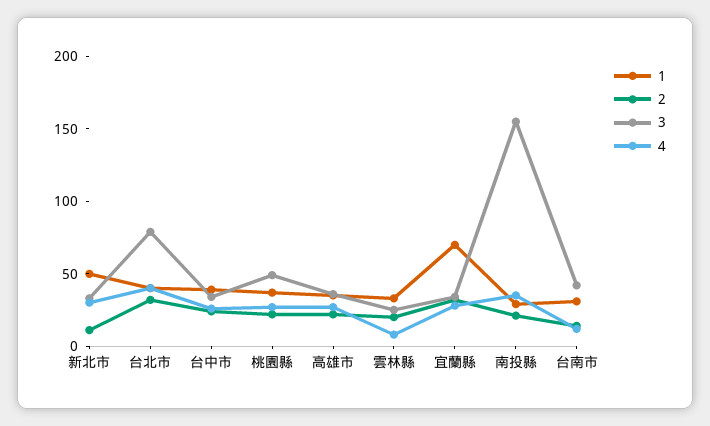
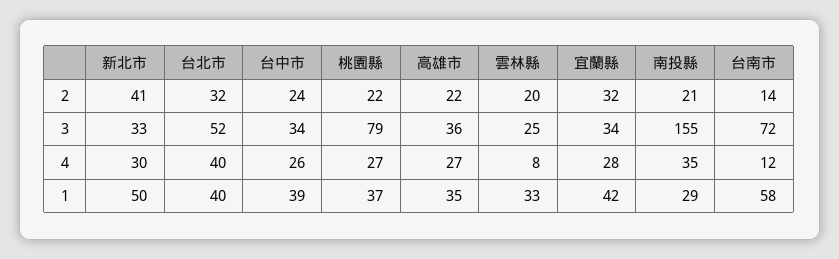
  {
    "1": {
      "新北市": 50,
      "台北市": 40,
      "台中市": 39,
      "桃園縣": 37,
      "高雄市": 35,
      "雲林縣": 33,
-     "宜蘭縣": 70,
+     "宜蘭縣": 42,
      "南投縣": 29,
-     "台南市": 30
+     "台南市": 58
    },
    "2": {
-     "新北市": 10,
+     "新北市": 41,
      "台北市": 32,
      "台中市": 24,
      "桃園縣": 22,
      "高雄市": 22,
      "雲林縣": 20,
      "宜蘭縣": 32,
      "南投縣": 21,
      "台南市": 14
    },
    "3": {
      "新北市": 33,
-     "台北市": 80,
+     "台北市": 52,
      "台中市": 34,
-     "桃園縣": 50,
+     "桃園縣": 79,
      "高雄市": 36,
      "雲林縣": 25,
      "宜蘭縣": 34,
      "南投縣": 155,
-     "台南市": 40
+     "台南市": 72
    },
    "4": {
      "新北市": 30,
      "台北市": 40,
      "台中市": 26,
      "桃園縣": 27,
      "高雄市": 27,
      "雲林縣": 8,
      "宜蘭縣": 28,
      "南投縣": 35,
      "台南市": 12
    }
  }

